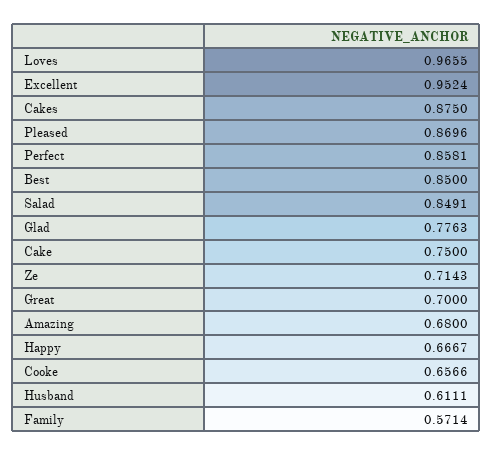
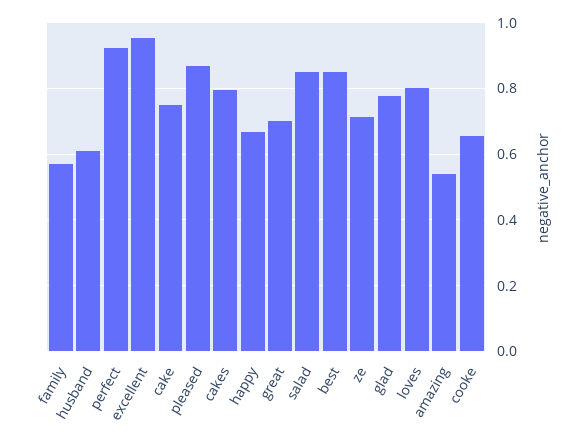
  {
-   "Loves": 0.9655,
+   "Loves": 0.8,
    "Excellent": 0.9524,
-   "Cakes": 0.875,
+   "Cakes": 0.8,
    "Pleased": 0.8696,
-   "Perfect": 0.8581,
+   "Perfect": 0.92,
    "Best": 0.85,
    "Salad": 0.8491,
    "Glad": 0.7763,
    "Cake": 0.75,
    "Ze": 0.7143,
    "Great": 0.7,
-   "Amazing": 0.68,
+   "Amazing": 0.54,
    "Happy": 0.6667,
    "Cooke": 0.6566,
    "Husband": 0.6111,
    "Family": 0.5714
  }

